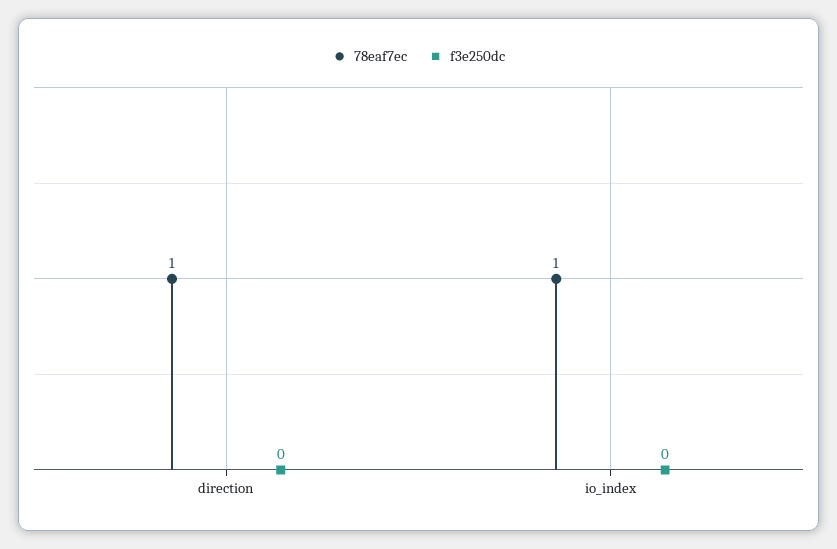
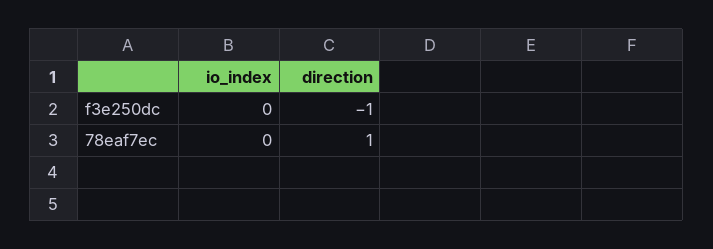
  {
    "78eaf7ec": {
      "direction": 1,
-     "io_index": 1
+     "io_index": 0
    },
    "f3e250dc": {
-     "direction": 0,
+     "direction": -1,
      "io_index": 0
    }
  }

